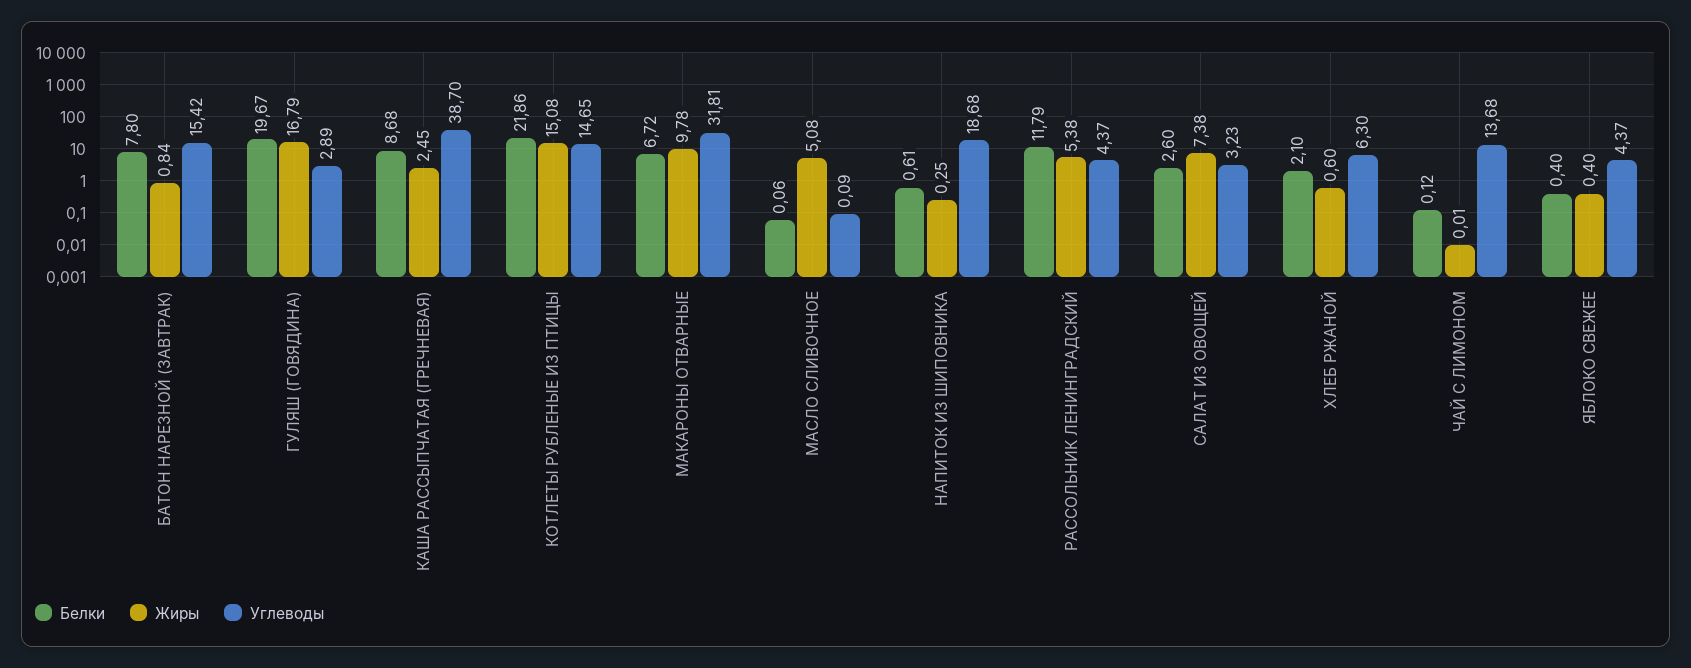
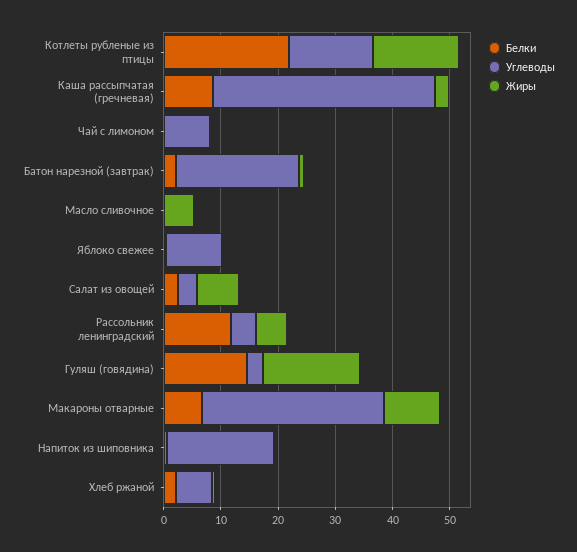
  {
    "Белки": {
-     "БАТОН НАРЕЗНОЙ (ЗАВТРАК)": 7.8,
+     "БАТОН НАРЕЗНОЙ (ЗАВТРАК)": 2,
-     "ГУЛЯШ (ГОВЯДИНА)": 19.67,
+     "ГУЛЯШ (ГОВЯДИНА)": 14,
      "КАША РАССЫПЧАТАЯ (ГРЕЧНЕВАЯ)": 8.68,
      "КОТЛЕТЫ РУБЛЕНЫЕ ИЗ ПТИЦЫ": 21.86,
      "МАКАРОНЫ ОТВАРНЫЕ": 6.72,
      "МАСЛО СЛИВОЧНОЕ": 0.06,
      "НАПИТОК ИЗ ШИПОВНИКА": 0.61,
      "РАССОЛЬНИК ЛЕНИНГРАДСКИЙ": 11.79,
      "САЛАТ ИЗ ОВОЩЕЙ": 2.6,
      "ХЛЕБ РЖАНОЙ": 2.1,
      "ЧАЙ С ЛИМОНОМ": 0.12,
      "ЯБЛОКО СВЕЖЕЕ": 0.4
    },
    "Жиры": {
      "БАТОН НАРЕЗНОЙ (ЗАВТРАК)": 0.84,
      "ГУЛЯШ (ГОВЯДИНА)": 16.79,
      "КАША РАССЫПЧАТАЯ (ГРЕЧНЕВАЯ)": 2.45,
      "КОТЛЕТЫ РУБЛЕНЫЕ ИЗ ПТИЦЫ": 15.08,
      "МАКАРОНЫ ОТВАРНЫЕ": 9.78,
      "МАСЛО СЛИВОЧНОЕ": 5.08,
      "НАПИТОК ИЗ ШИПОВНИКА": 0.25,
      "РАССОЛЬНИК ЛЕНИНГРАДСКИЙ": 5.38,
      "САЛАТ ИЗ ОВОЩЕЙ": 7.38,
      "ХЛЕБ РЖАНОЙ": 0.6,
      "ЧАЙ С ЛИМОНОМ": 0.01,
      "ЯБЛОКО СВЕЖЕЕ": 0.4
    },
    "Углеводы": {
-     "БАТОН НАРЕЗНОЙ (ЗАВТРАК)": 15.42,
+     "БАТОН НАРЕЗНОЙ (ЗАВТРАК)": 22,
      "ГУЛЯШ (ГОВЯДИНА)": 2.89,
      "КАША РАССЫПЧАТАЯ (ГРЕЧНЕВАЯ)": 38.7,
      "КОТЛЕТЫ РУБЛЕНЫЕ ИЗ ПТИЦЫ": 14.65,
      "МАКАРОНЫ ОТВАРНЫЕ": 31.81,
      "МАСЛО СЛИВОЧНОЕ": 0.09,
      "НАПИТОК ИЗ ШИПОВНИКА": 18.68,
      "РАССОЛЬНИК ЛЕНИНГРАДСКИЙ": 4.37,
      "САЛАТ ИЗ ОВОЩЕЙ": 3.23,
      "ХЛЕБ РЖАНОЙ": 6.3,
-     "ЧАЙ С ЛИМОНОМ": 13.68,
+     "ЧАЙ С ЛИМОНОМ": 8,
-     "ЯБЛОКО СВЕЖЕЕ": 4.37
+     "ЯБЛОКО СВЕЖЕЕ": 10
    }
  }

